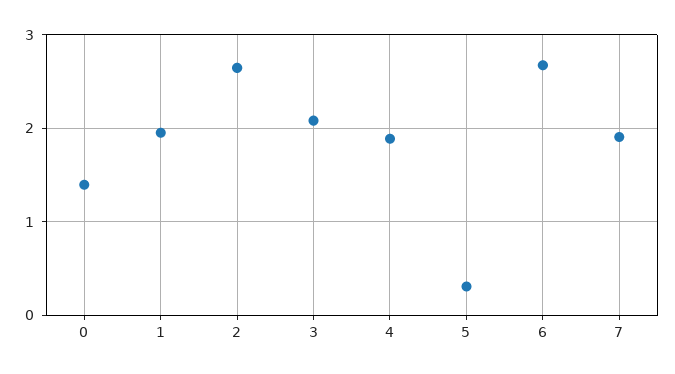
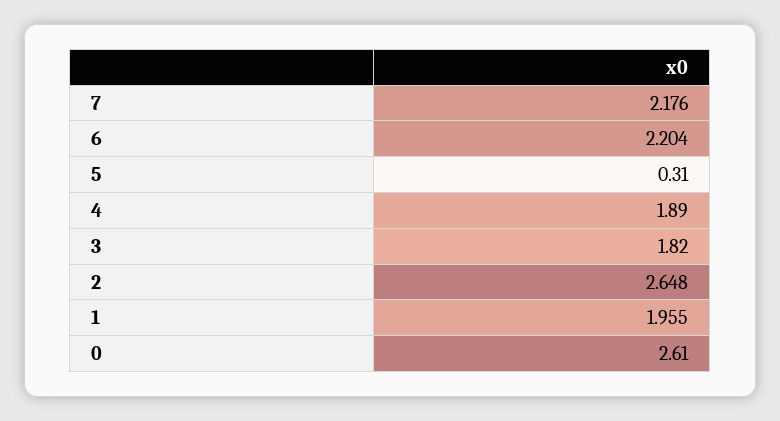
  {
-   "0": 1.4,
+   "0": 2.61,
    "1": 1.955,
    "2": 2.648,
-   "3": 2.1,
+   "3": 1.82,
    "4": 1.89,
    "5": 0.31,
-   "6": 2.7,
+   "6": 2.204,
-   "7": 1.9
+   "7": 2.176
  }

